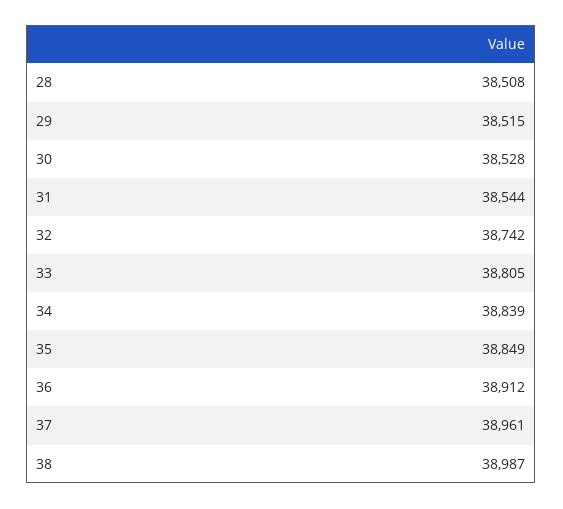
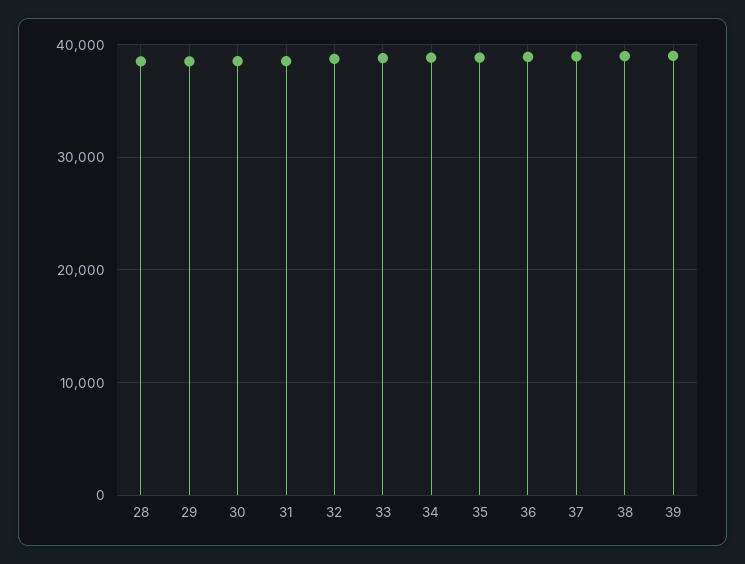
  {
    "28": 38508,
    "29": 38515,
    "30": 38528,
    "31": 38544,
    "32": 38742,
    "33": 38805,
    "34": 38839,
    "35": 38849,
    "36": 38912,
    "37": 38961,
-   "38": 38987
+   "38": 38987,
+   "39": 39000
  }

